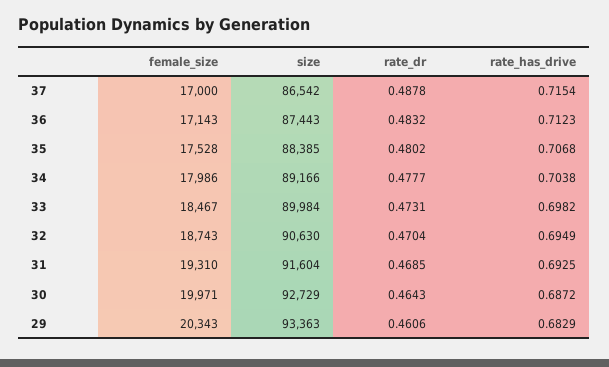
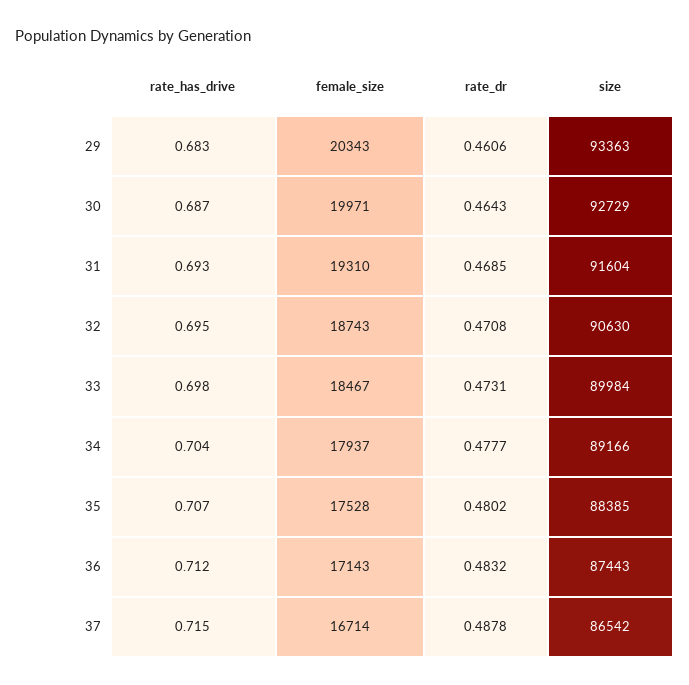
  {
    "female_size": {
-     "37": 17000,
+     "37": 16714,
      "36": 17143,
      "35": 17528,
-     "34": 17986,
+     "34": 17937,
      "33": 18467,
      "32": 18743,
      "31": 19310,
      "30": 19971,
      "29": 20343
    },
    "size": {
      "37": 86542,
      "36": 87443,
      "35": 88385,
      "34": 89166,
      "33": 89984,
      "32": 90630,
      "31": 91604,
      "30": 92729,
      "29": 93363
    },
    "rate_dr": {
      "37": 0.4878,
      "36": 0.4832,
      "35": 0.4802,
      "34": 0.4777,
      "33": 0.4731,
-     "32": 0.4704,
+     "32": 0.4708,
      "31": 0.4685,
      "30": 0.4643,
      "29": 0.4606
    },
    "rate_has_drive": {
      "37": 0.7154,
      "36": 0.7123,
      "35": 0.7068,
      "34": 0.7038,
      "33": 0.6982,
      "32": 0.6949,
      "31": 0.6925,
      "30": 0.6872,
      "29": 0.6829
    }
  }

